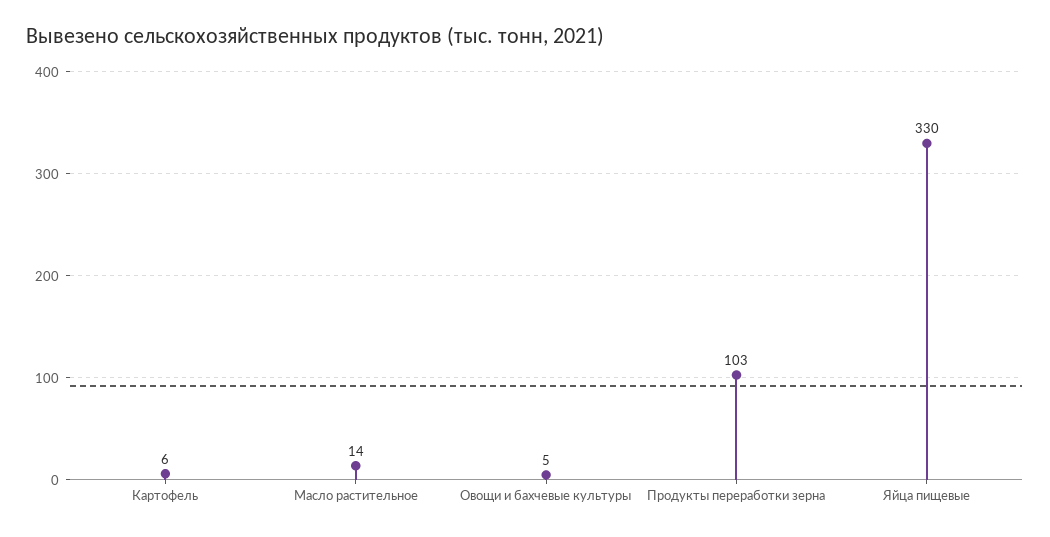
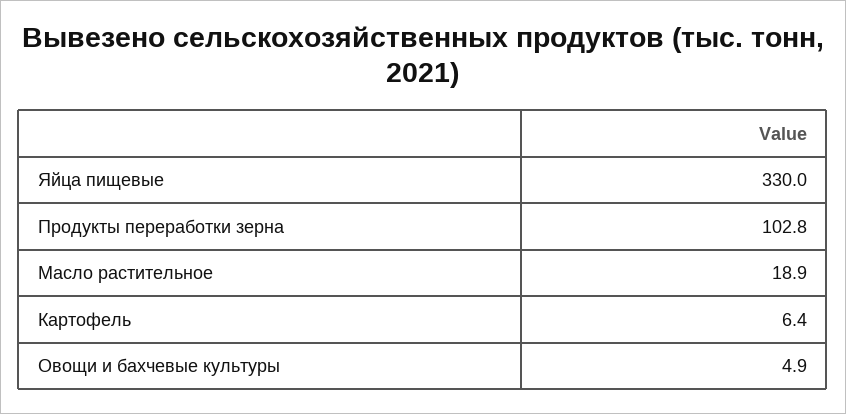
  {
    "Картофель": 6.4,
-   "Масло растительное": 14,
+   "Масло растительное": 18.9,
    "Овощи и бахчевые культуры": 4.9,
    "Продукты переработки зерна": 102.8,
    "Яйца пищевые": 330
  }

